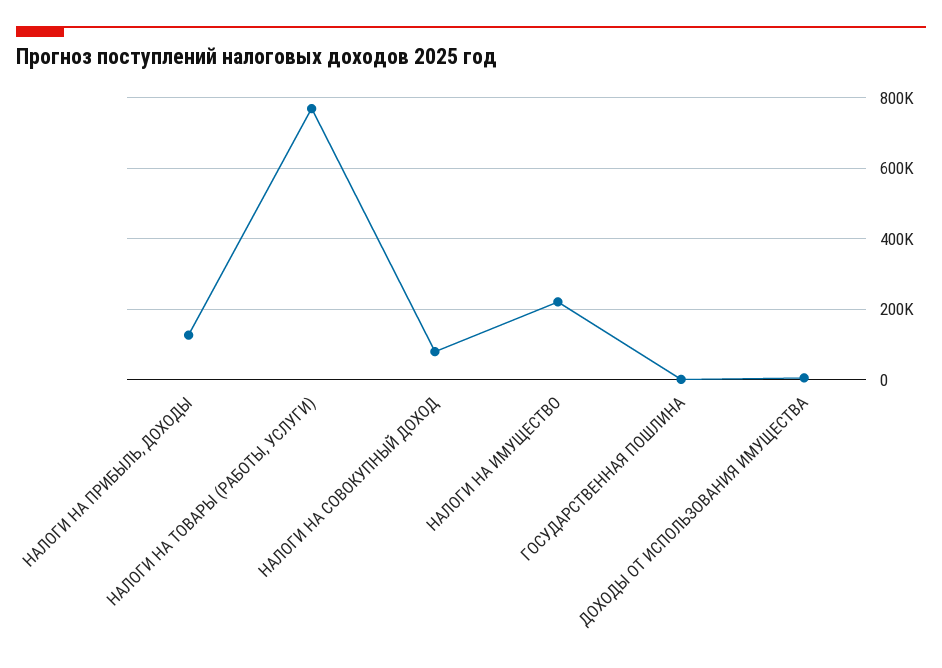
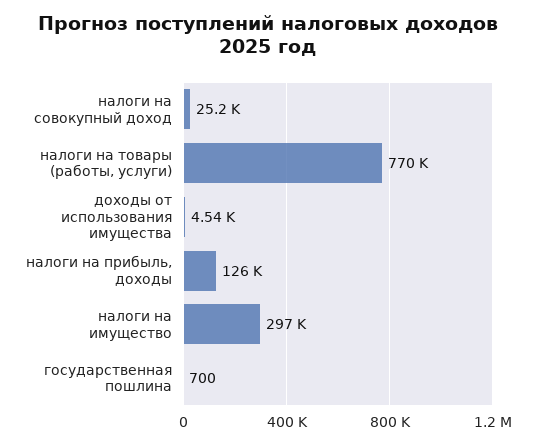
  {
    "НАЛОГИ НА ПРИБЫЛЬ, ДОХОДЫ": 126000,
    "НАЛОГИ НА ТОВАРЫ (РАБОТЫ, УСЛУГИ)": 770000,
-   "НАЛОГИ НА СОВОКУПНЫЙ ДОХОД": 80000,
+   "НАЛОГИ НА СОВОКУПНЫЙ ДОХОД": 25200,
-   "НАЛОГИ НА ИМУЩЕСТВО": 220000,
+   "НАЛОГИ НА ИМУЩЕСТВО": 297000,
    "ГОСУДАРСТВЕННАЯ ПОШЛИНА": 700,
    "ДОХОДЫ ОТ ИСПОЛЬЗОВАНИЯ ИМУЩЕСТВА": 4540
  }

